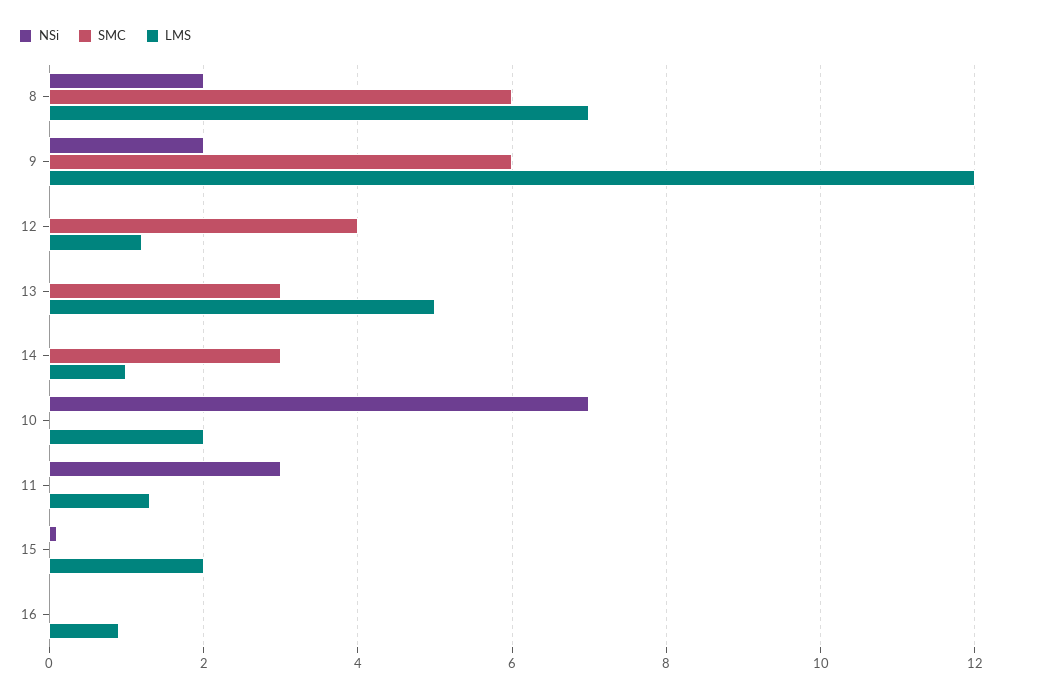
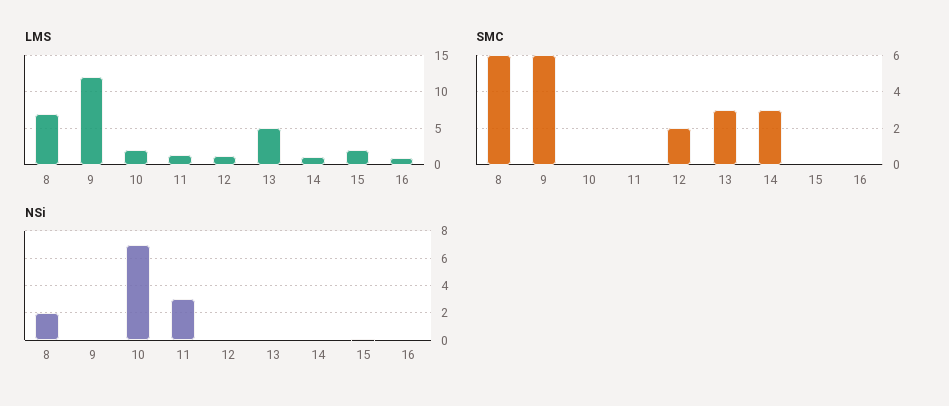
  {
    "NSi": {
      "8": 2,
-     "9": 2,
+     "9": 0,
      "12": 0,
      "13": 0,
      "14": 0,
      "10": 7,
      "11": 3,
      "15": 0,
      "16": 0
    },
    "SMC": {
      "8": 6,
      "9": 6,
-     "12": 4,
+     "12": 2,
      "13": 3,
      "14": 3,
      "10": 0,
      "11": 0,
      "15": 0,
      "16": 0
    },
    "LMS": {
      "8": 7,
      "9": 12,
      "12": 1,
      "13": 5,
      "14": 1,
      "10": 2,
      "11": 1.5,
      "15": 2,
      "16": 1
    }
  }

